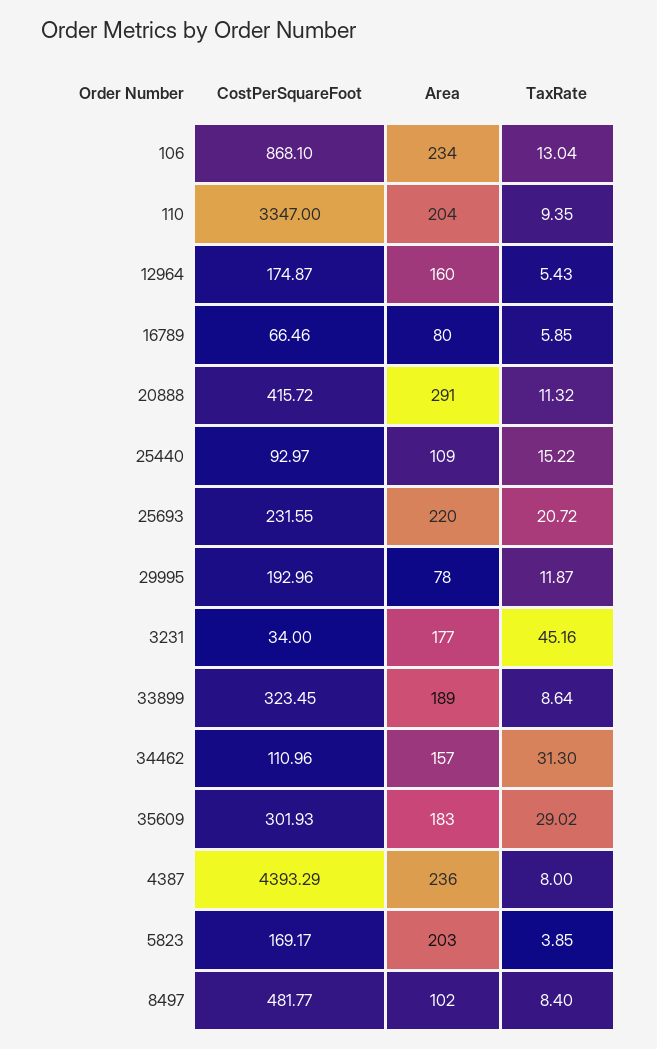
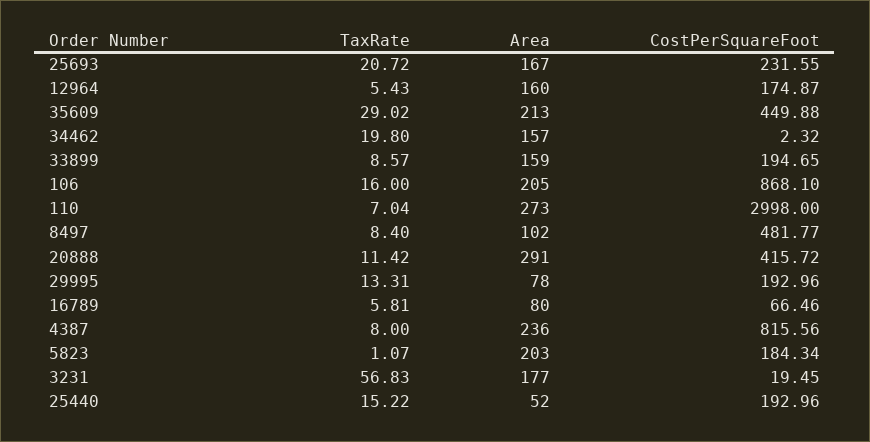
  {
    "CostPerSquareFoot": {
      "106": 868.1,
-     "110": 3347,
+     "110": 2998,
      "12964": 174.87,
      "16789": 66.46,
      "20888": 415.72,
-     "25440": 92.97,
+     "25440": 192.96,
      "25693": 231.55,
      "29995": 192.96,
-     "3231": 34,
+     "3231": 19.45,
-     "33899": 323.45,
+     "33899": 194.65,
-     "34462": 110.96,
+     "34462": 2.32,
-     "35609": 301.93,
+     "35609": 449.88,
-     "4387": 4393.29,
+     "4387": 815.56,
-     "5823": 169.17,
+     "5823": 184.34,
      "8497": 481.77
    },
    "Area": {
-     "106": 234,
+     "106": 205,
-     "110": 204,
+     "110": 273,
      "12964": 160,
      "16789": 80,
      "20888": 291,
-     "25440": 109,
+     "25440": 52,
-     "25693": 220,
+     "25693": 167,
      "29995": 78,
      "3231": 177,
-     "33899": 189,
+     "33899": 159,
      "34462": 157,
-     "35609": 183,
+     "35609": 213,
      "4387": 236,
      "5823": 203,
      "8497": 102
    },
    "TaxRate": {
-     "106": 13.04,
+     "106": 16,
-     "110": 9.35,
+     "110": 7.04,
      "12964": 5.43,
-     "16789": 5.85,
+     "16789": 5.81,
-     "20888": 11.32,
+     "20888": 11.42,
      "25440": 15.22,
      "25693": 20.72,
-     "29995": 11.87,
+     "29995": 13.31,
-     "3231": 45.16,
+     "3231": 56.83,
-     "33899": 8.64,
+     "33899": 8.57,
-     "34462": 31.3,
+     "34462": 19.8,
      "35609": 29.02,
      "4387": 8,
-     "5823": 3.85,
+     "5823": 1.07,
      "8497": 8.4
    }
  }

